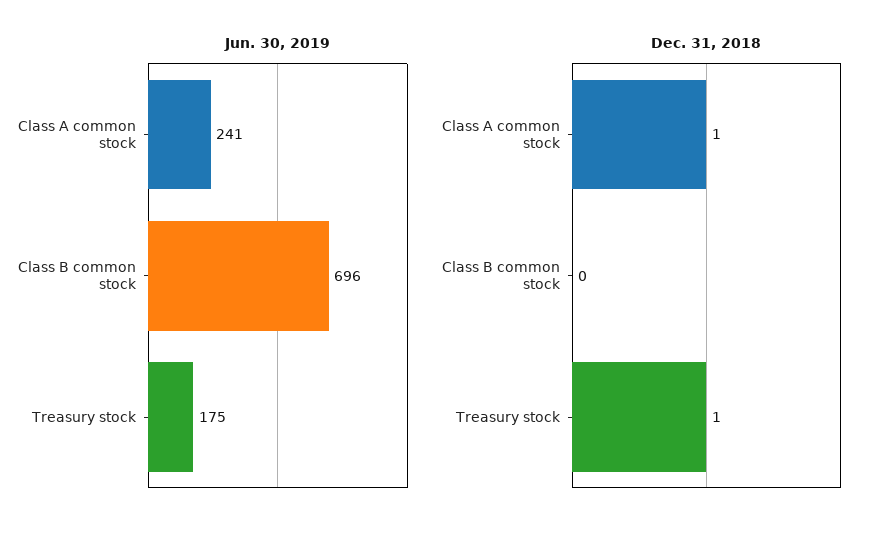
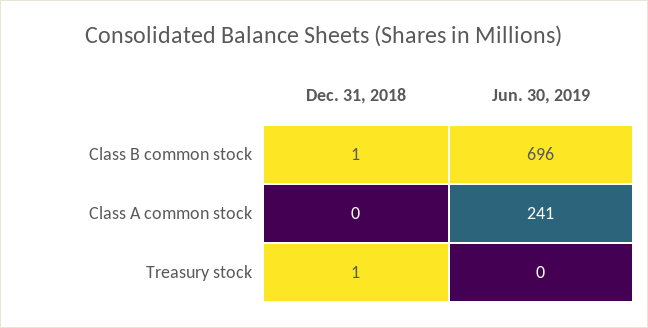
  {
    "Jun. 30, 2019": {
      "Class A common stock": 241,
      "Class B common stock": 696,
-     "Treasury stock": 175
+     "Treasury stock": 0
    },
    "Dec. 31, 2018": {
-     "Class A common stock": 1,
+     "Class A common stock": 0,
-     "Class B common stock": 0,
+     "Class B common stock": 1,
      "Treasury stock": 1
    }
  }

